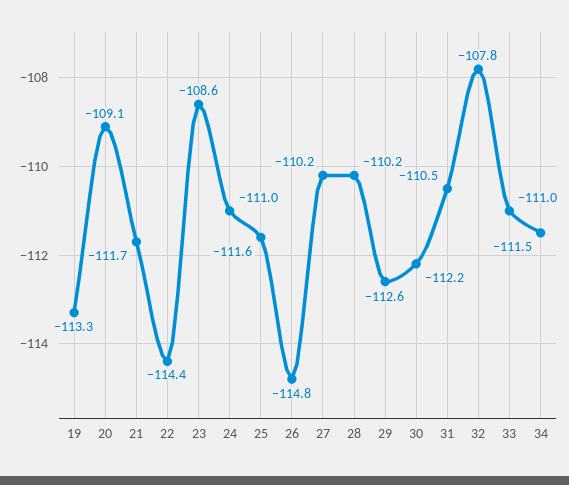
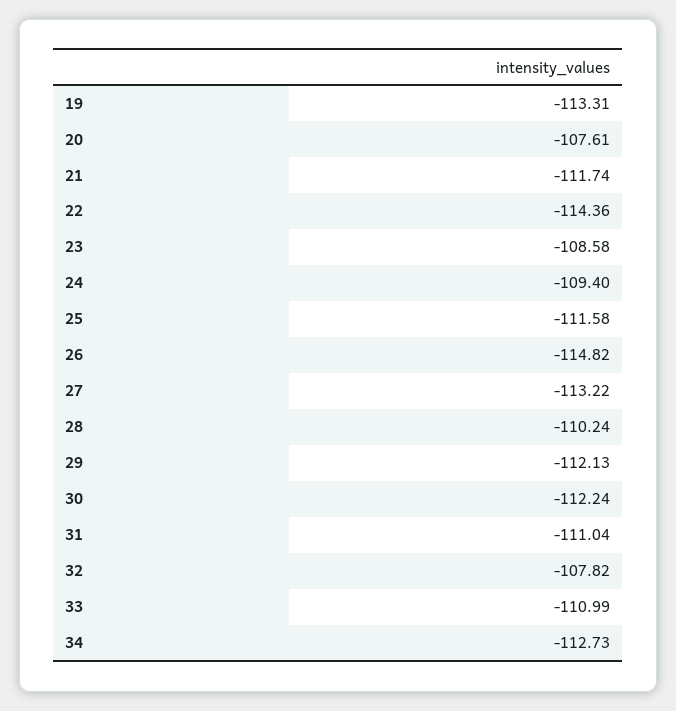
  {
    "19": -113.31,
-   "20": -109.1,
+   "20": -107.61,
    "21": -111.74,
    "22": -114.36,
    "23": -108.58,
-   "24": -111,
+   "24": -109.4,
    "25": -111.58,
    "26": -114.82,
-   "27": -110.2,
+   "27": -113.22,
    "28": -110.24,
-   "29": -112.6,
+   "29": -112.13,
    "30": -112.24,
-   "31": -110.5,
+   "31": -111.04,
    "32": -107.82,
    "33": -110.99,
-   "34": -111.5
+   "34": -112.73
  }

